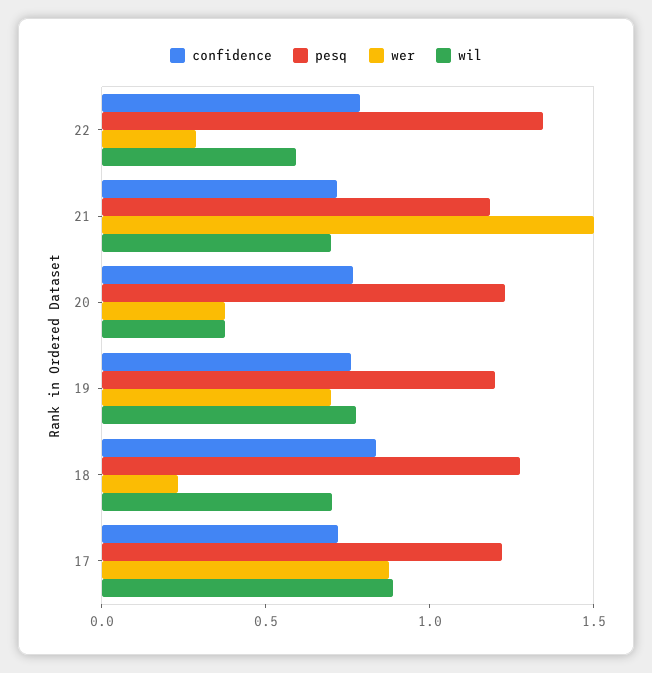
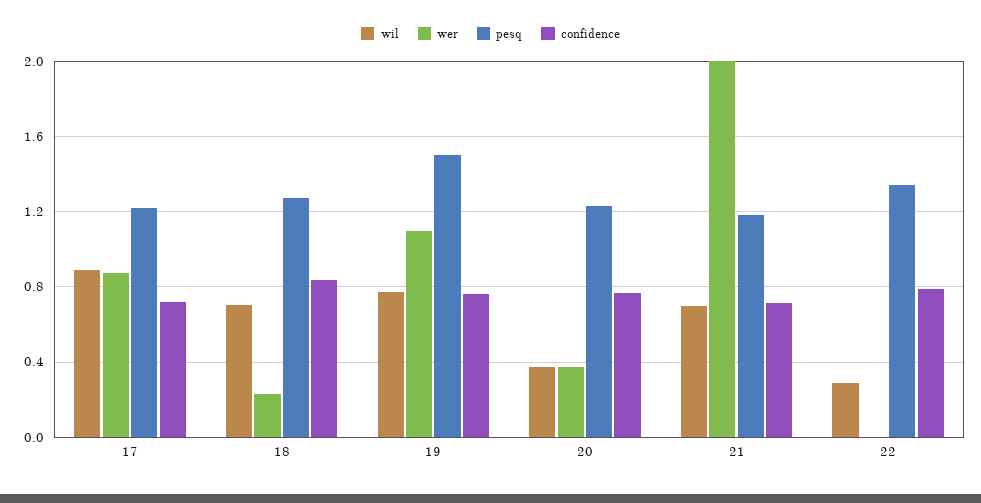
  {
    "confidence": {
      "22": 0.8,
      "21": 0.7,
      "20": 0.75,
      "19": 0.75,
      "18": 0.85,
      "17": 0.7
    },
    "pesq": {
      "22": 1.35,
      "21": 1.2,
      "20": 1.25,
-     "19": 1.2,
+     "19": 1.5,
      "18": 1.3,
      "17": 1.2
    },
    "wer": {
-     "22": 0.3,
+     "22": 0,
-     "21": 1.5,
+     "21": 2,
      "20": 0.4,
-     "19": 0.7,
+     "19": 1.1,
      "18": 0.25,
      "17": 0.9
    },
    "wil": {
-     "22": 0.6,
+     "22": 0.3,
      "21": 0.7,
      "20": 0.4,
      "19": 0.8,
      "18": 0.7,
      "17": 0.9
    }
  }

